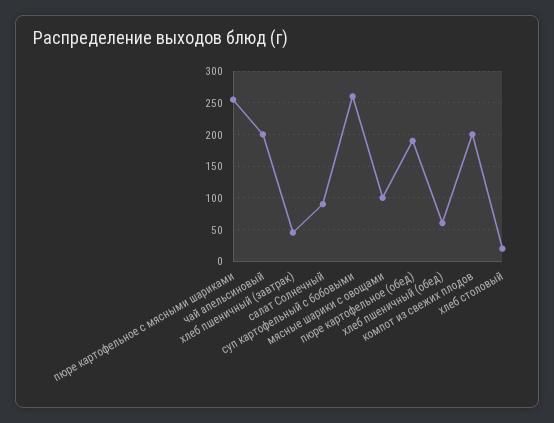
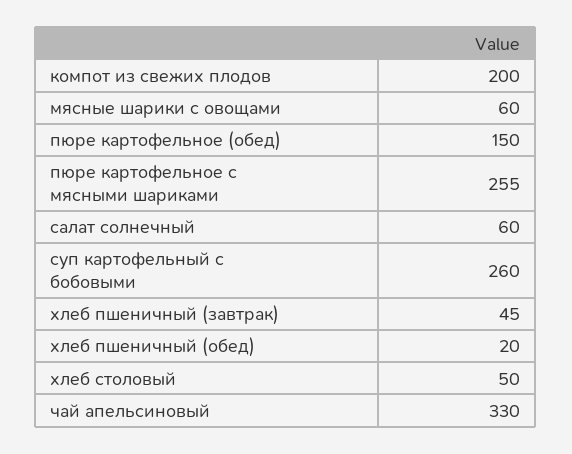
  {
    "пюре картофельное с мясными шариками": 255,
-   "чай апельсиновый": 200,
+   "чай апельсиновый": 330,
    "хлеб пшеничный (завтрак)": 45,
-   "салат Солнечный": 90,
+   "салат Солнечный": 60,
    "суп картофельный с бобовыми": 260,
-   "мясные шарики с овощами": 100,
+   "мясные шарики с овощами": 60,
-   "пюре картофельное (обед)": 190,
+   "пюре картофельное (обед)": 150,
-   "хлеб пшеничный (обед)": 60,
+   "хлеб пшеничный (обед)": 20,
    "компот из свежих плодов": 200,
-   "хлеб столовый": 20
+   "хлеб столовый": 50
  }

